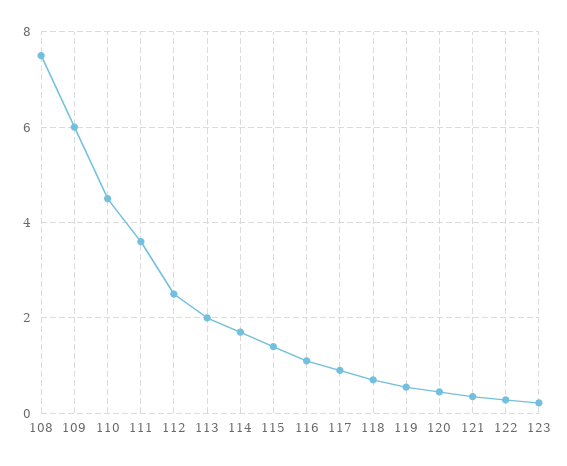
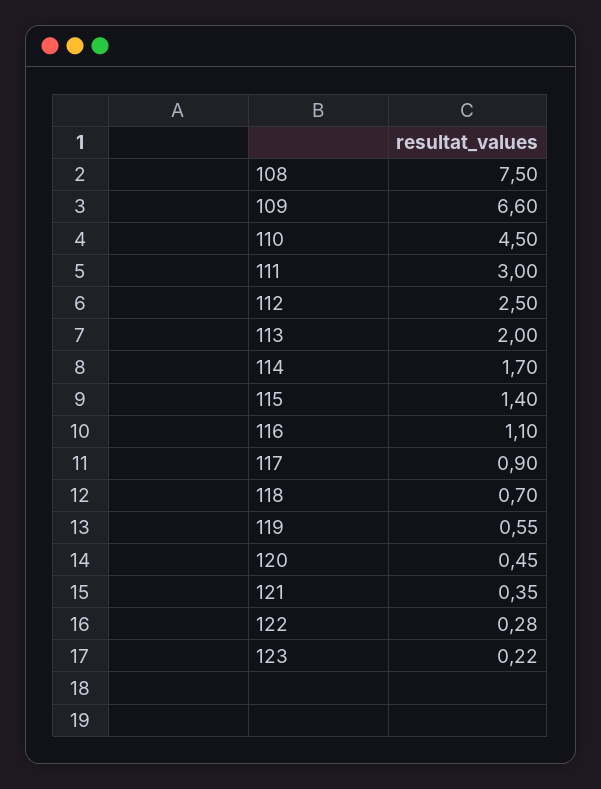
  {
    "108": 7.5,
-   "109": 6,
+   "109": 6.6,
    "110": 4.5,
-   "111": 3.6,
+   "111": 3,
    "112": 2.5,
    "113": 2,
    "114": 1.7,
    "115": 1.4,
    "116": 1.1,
    "117": 0.9,
    "118": 0.7,
    "119": 0.55,
    "120": 0.45,
    "121": 0.35,
    "122": 0.28,
    "123": 0.22
  }

